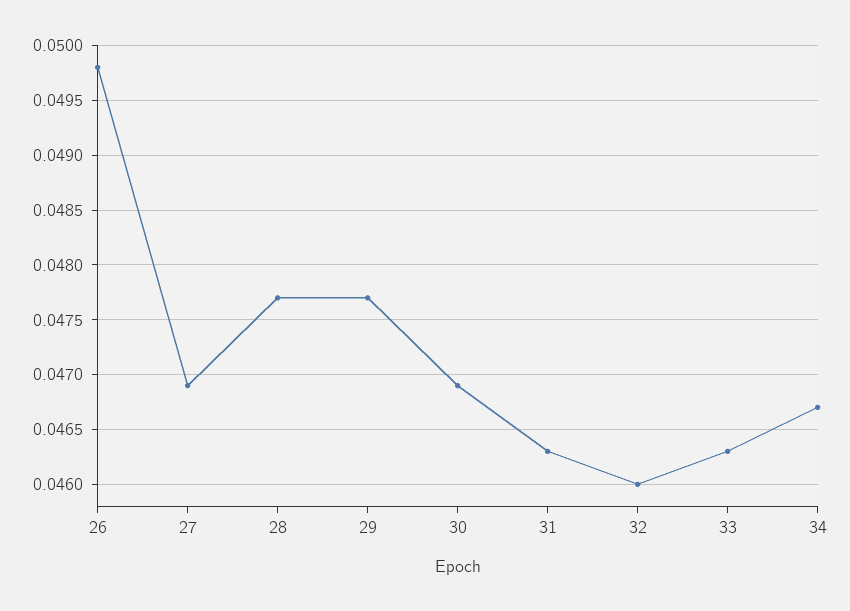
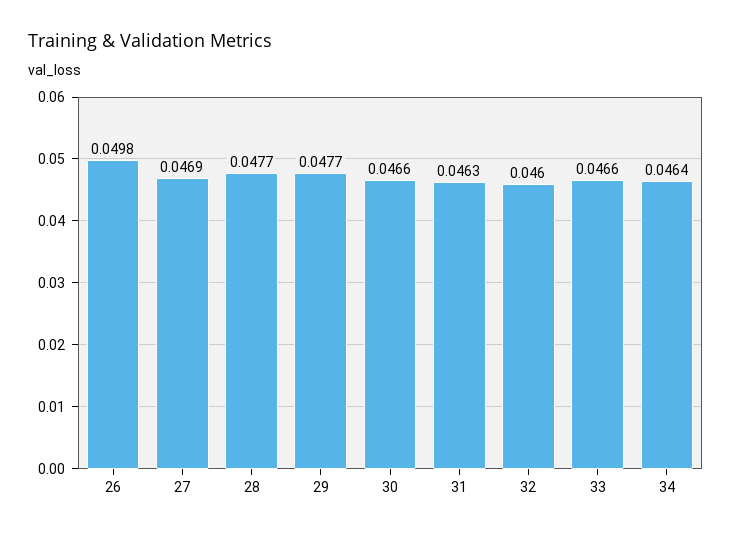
  {
    "26": 0.0498,
    "27": 0.0469,
    "28": 0.0477,
    "29": 0.0477,
-   "30": 0.0469,
+   "30": 0.0466,
    "31": 0.0463,
    "32": 0.046,
-   "33": 0.0463,
+   "33": 0.0466,
-   "34": 0.0467
+   "34": 0.0464
  }

